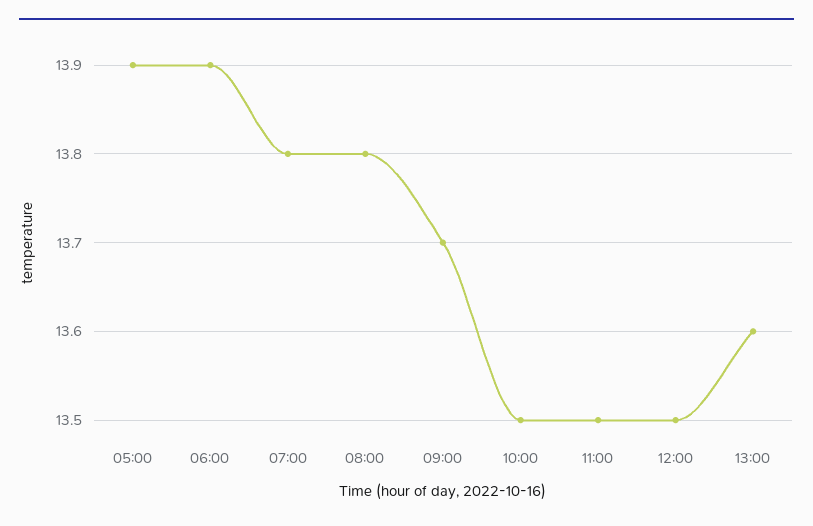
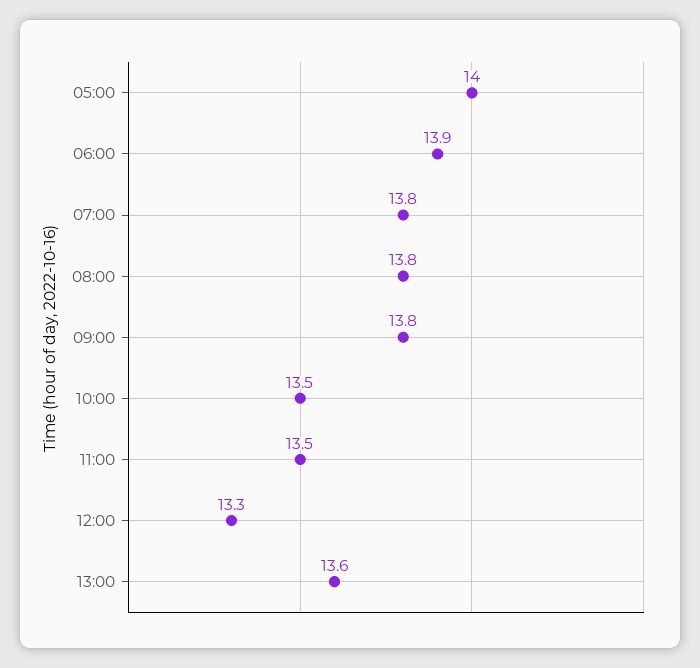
  {
-   "05:00": 13.9,
+   "05:00": 14,
    "06:00": 13.9,
    "07:00": 13.8,
    "08:00": 13.8,
-   "09:00": 13.7,
+   "09:00": 13.8,
    "10:00": 13.5,
    "11:00": 13.5,
-   "12:00": 13.5,
+   "12:00": 13.3,
    "13:00": 13.6
  }

